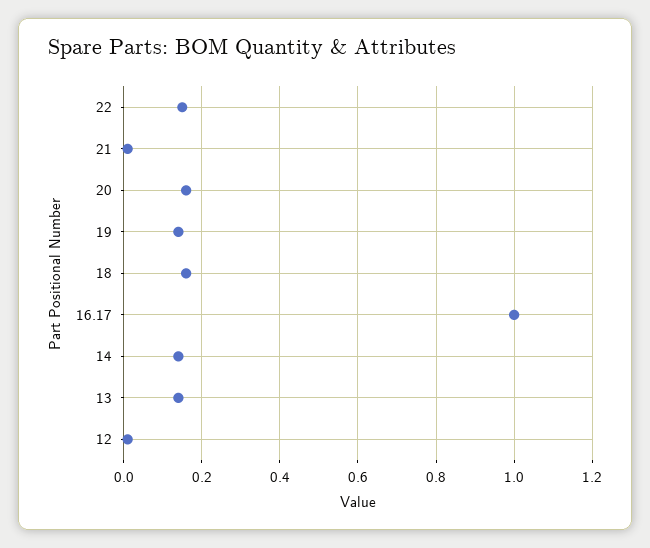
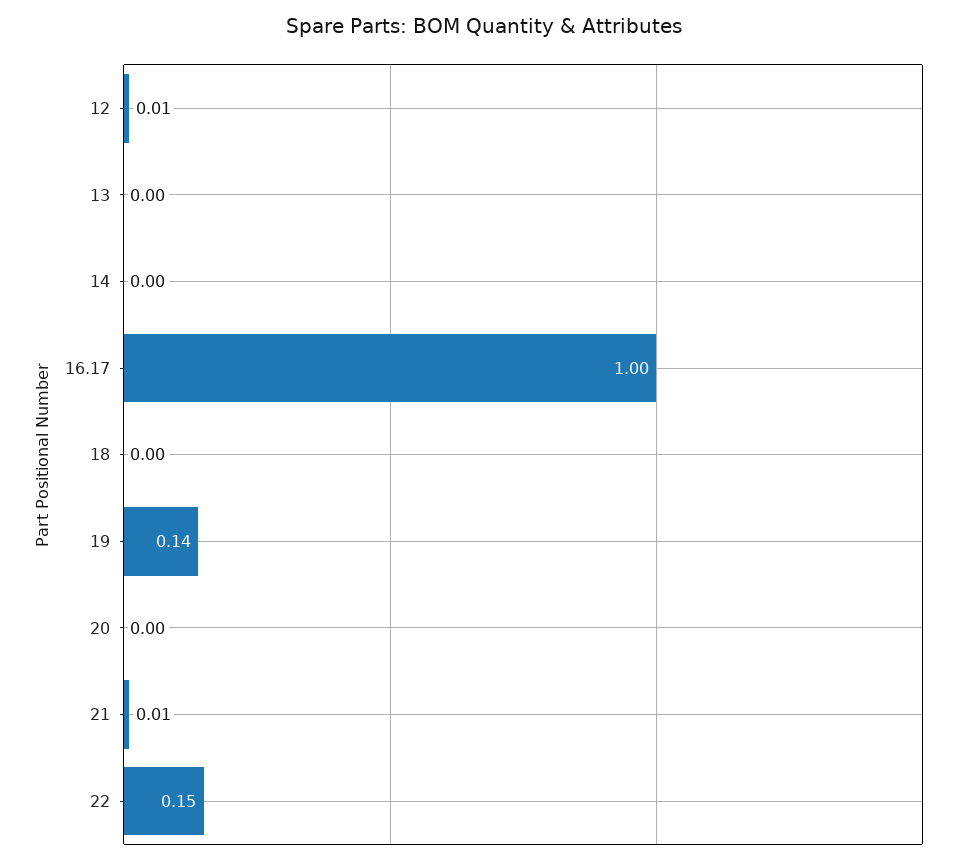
  {
    "22": 0.15,
    "21": 0.01,
-   "20": 0.15,
+   "20": 0,
    "19": 0.14,
-   "18": 0.15,
+   "18": 0,
    "16.17": 1,
-   "14": 0.15,
+   "14": 0,
-   "13": 0.15,
+   "13": 0,
    "12": 0.01
  }

